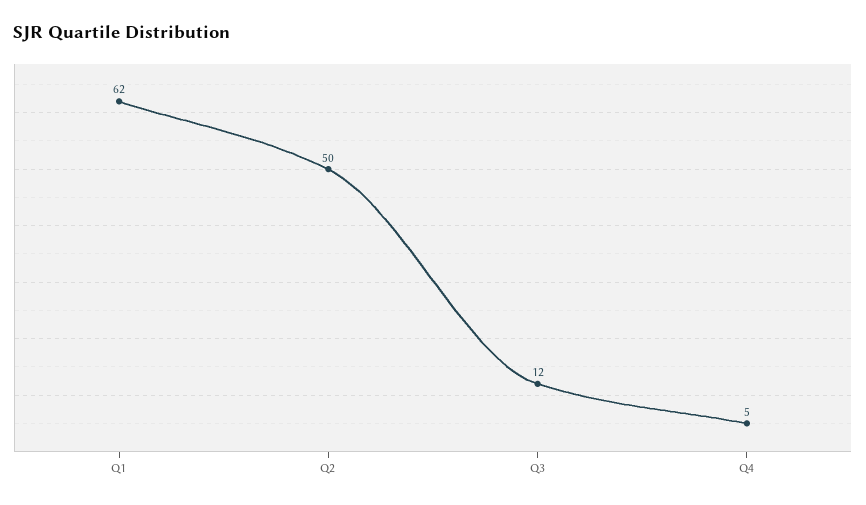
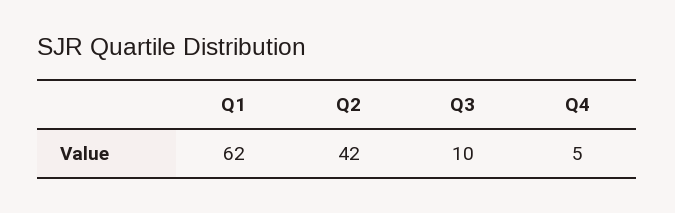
  {
    "Q1": 62,
-   "Q2": 50,
+   "Q2": 42,
-   "Q3": 12,
+   "Q3": 10,
    "Q4": 5
  }

